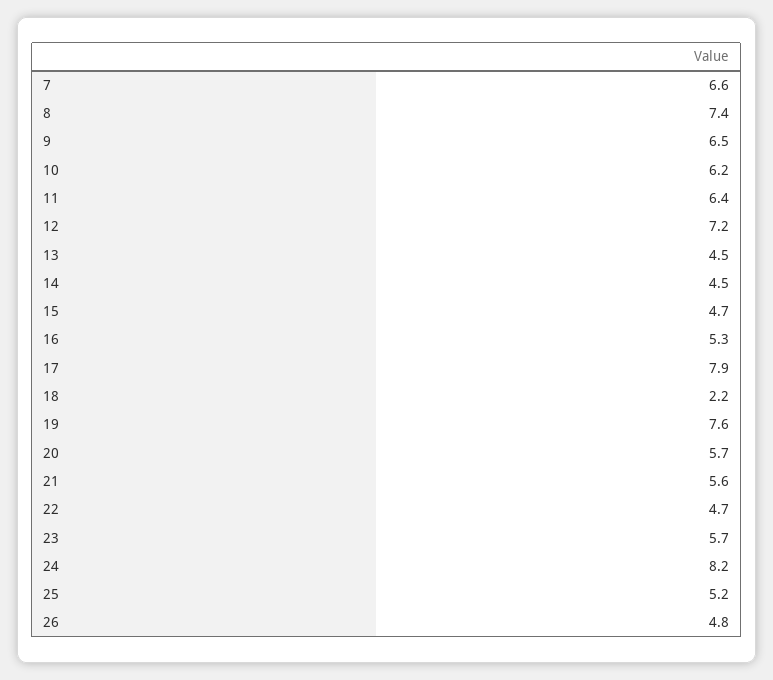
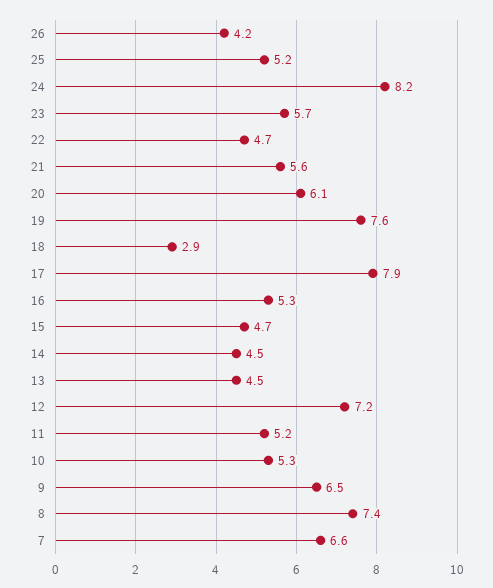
  {
    "7": 6.6,
    "8": 7.4,
    "9": 6.5,
-   "10": 6.2,
+   "10": 5.3,
-   "11": 6.4,
+   "11": 5.2,
    "12": 7.2,
    "13": 4.5,
    "14": 4.5,
    "15": 4.7,
    "16": 5.3,
    "17": 7.9,
-   "18": 2.2,
+   "18": 2.9,
    "19": 7.6,
-   "20": 5.7,
+   "20": 6.1,
    "21": 5.6,
    "22": 4.7,
    "23": 5.7,
    "24": 8.2,
    "25": 5.2,
-   "26": 4.8
+   "26": 4.2
  }

